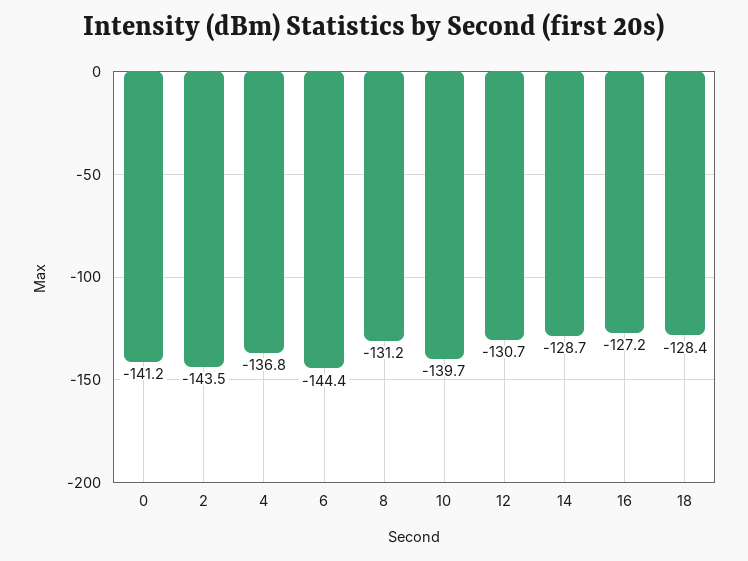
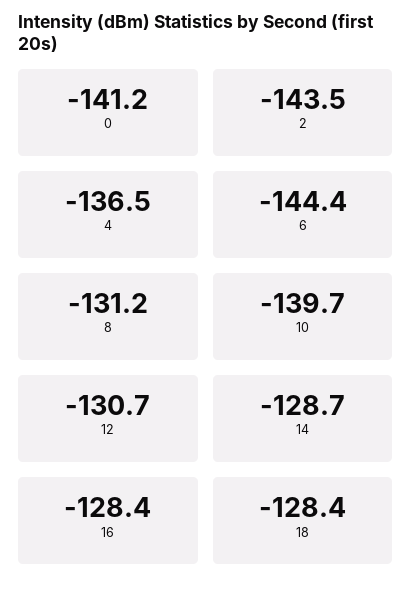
  {
    "0": -141.2,
    "2": -143.5,
-   "4": -136.8,
+   "4": -136.5,
    "6": -144.4,
    "8": -131.2,
    "10": -139.7,
    "12": -130.7,
    "14": -128.7,
-   "16": -127.2,
+   "16": -128.4,
    "18": -128.4
  }

